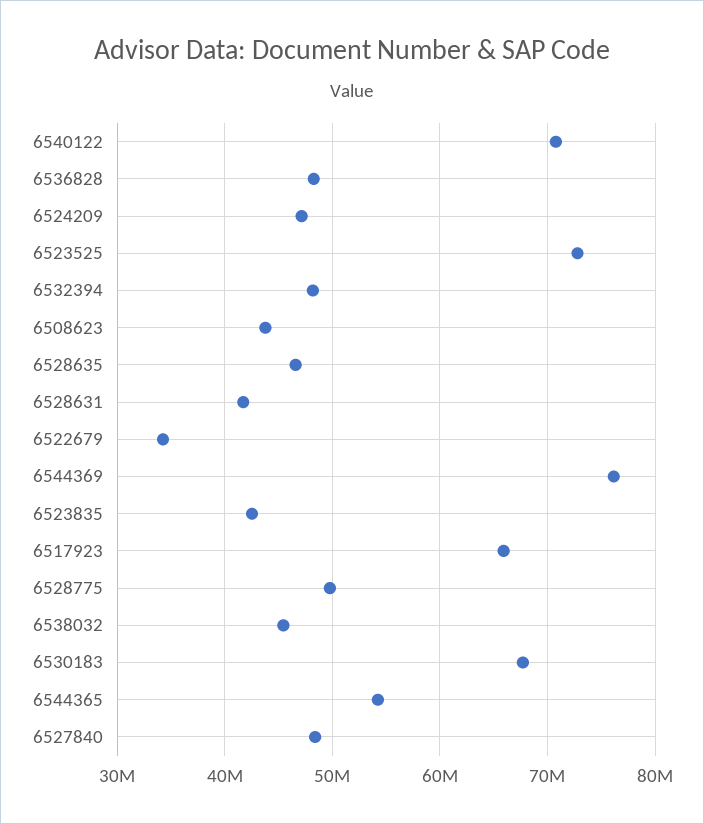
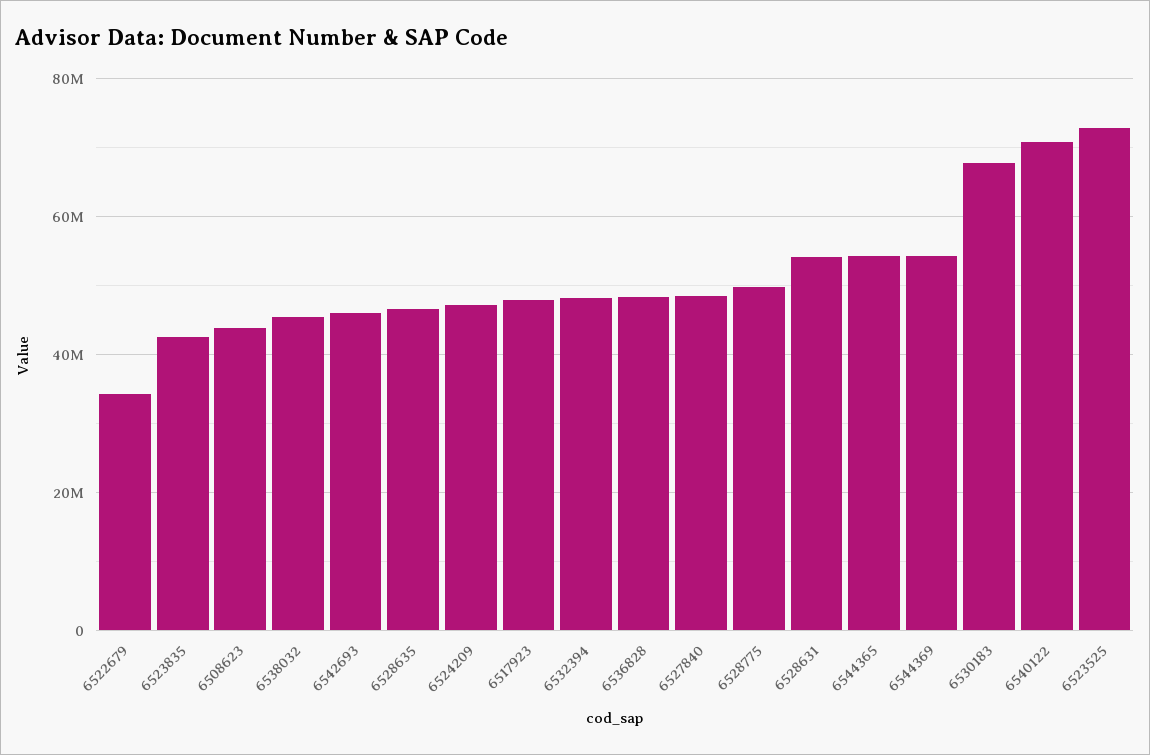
  {
    "6540122": 71000000,
    "6536828": 48000000,
    "6524209": 47000000,
    "6523525": 73000000,
    "6532394": 48000000,
    "6508623": 44000000,
    "6528635": 47000000,
-   "6528631": 42000000,
+   "6528631": 54000000,
    "6522679": 34000000,
-   "6544369": 76000000,
+   "6544369": 54000000,
    "6523835": 43000000,
-   "6517923": 66000000,
+   "6517923": 48000000,
    "6528775": 50000000,
    "6538032": 45000000,
    "6530183": 68000000,
    "6544365": 54000000,
-   "6527840": 48000000
+   "6527840": 48000000,
+   "6542693": 46000000
  }

